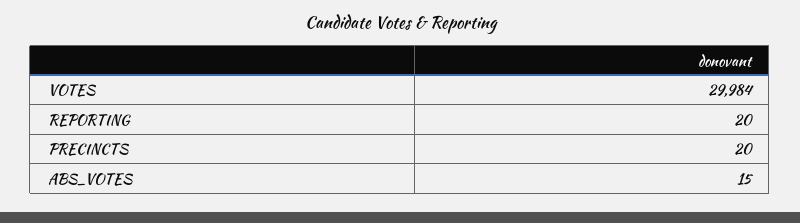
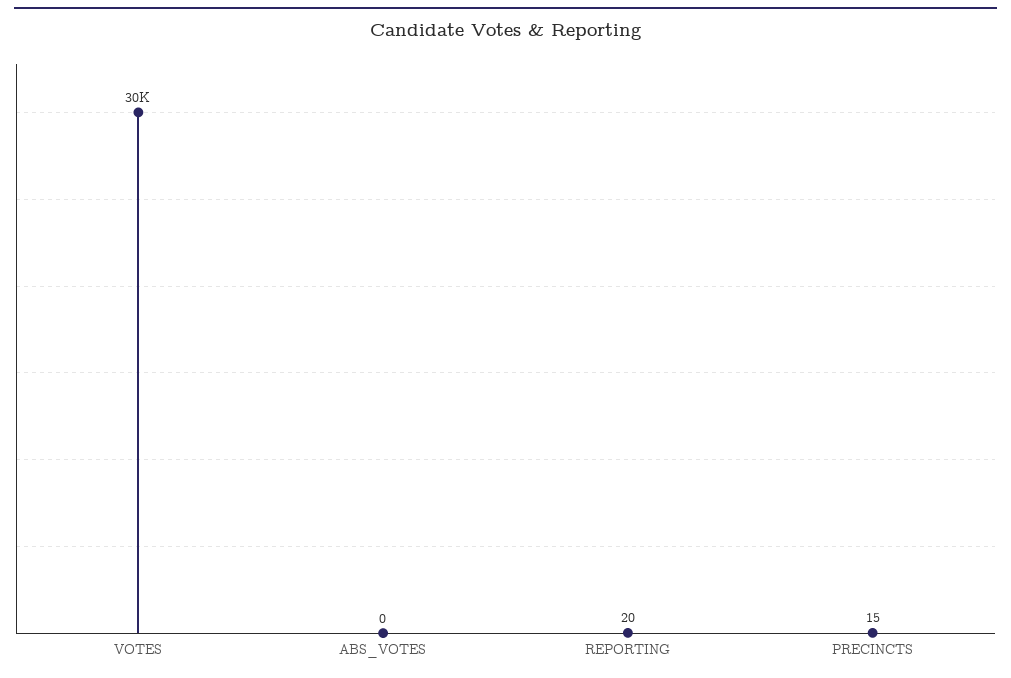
  {
    "VOTES": 29984,
    "REPORTING": 20,
-   "PRECINCTS": 20,
+   "PRECINCTS": 15,
-   "ABS_VOTES": 15
+   "ABS_VOTES": 0
  }

